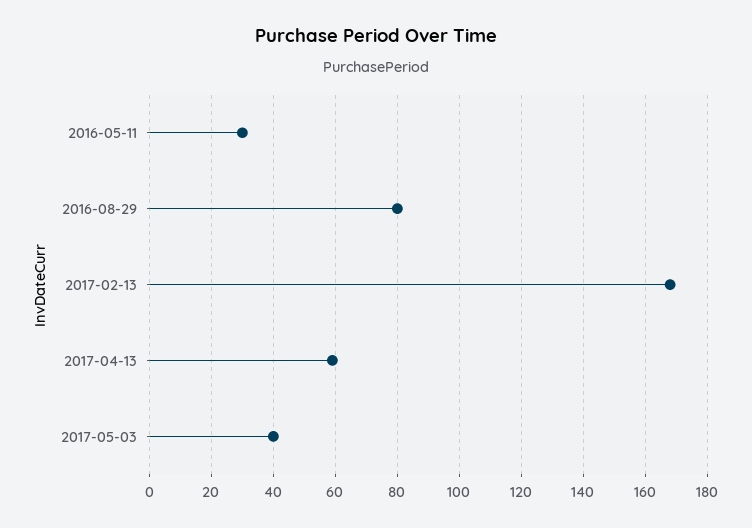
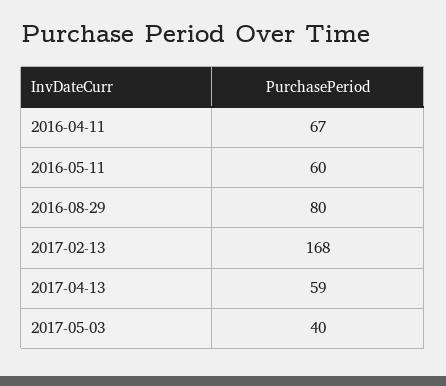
  {
-   "2016-05-11": 30,
+   "2016-05-11": 60,
    "2016-08-29": 80,
    "2017-02-13": 168,
    "2017-04-13": 59,
-   "2017-05-03": 40
+   "2017-05-03": 40,
+   "2016-04-11": 67
  }

